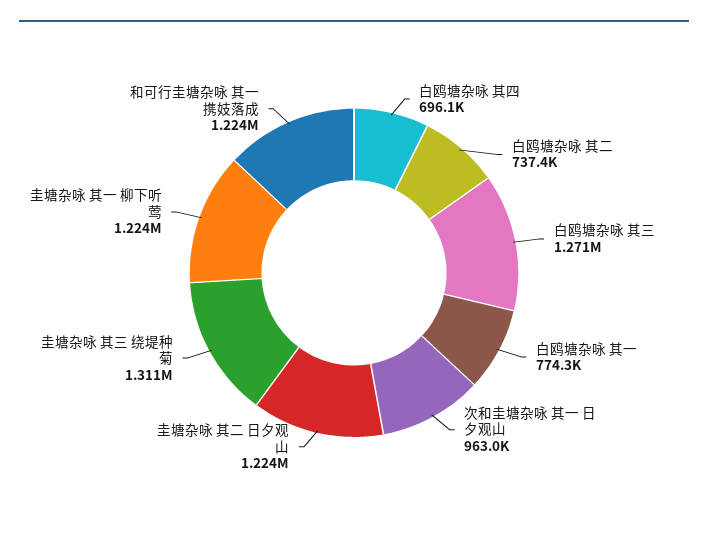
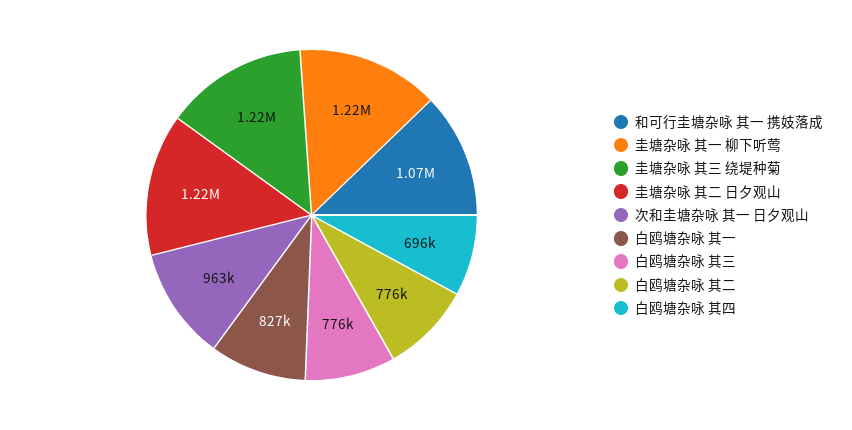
  {
    "白鸥塘杂咏 其四": 696100,
-   "白鸥塘杂咏 其二": 737400,
+   "白鸥塘杂咏 其二": 776000,
-   "白鸥塘杂咏 其三": 1271000,
+   "白鸥塘杂咏 其三": 776000,
-   "白鸥塘杂咏 其一": 774300,
+   "白鸥塘杂咏 其一": 827000,
    "次和圭塘杂咏 其一 日夕观山": 963000,
    "圭塘杂咏 其二 日夕观山": 1224000,
-   "圭塘杂咏 其三 绕堤种菊": 1311000,
+   "圭塘杂咏 其三 绕堤种菊": 1220000,
    "圭塘杂咏 其一 柳下听莺": 1224000,
-   "和可行圭塘杂咏 其一 携妓落成": 1224000
+   "和可行圭塘杂咏 其一 携妓落成": 1070000
  }

